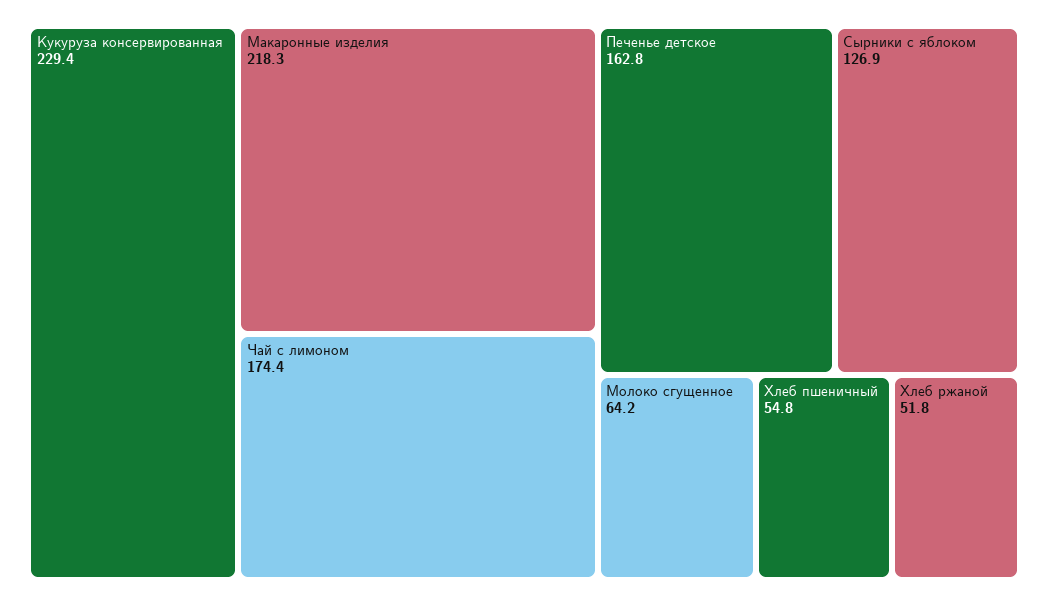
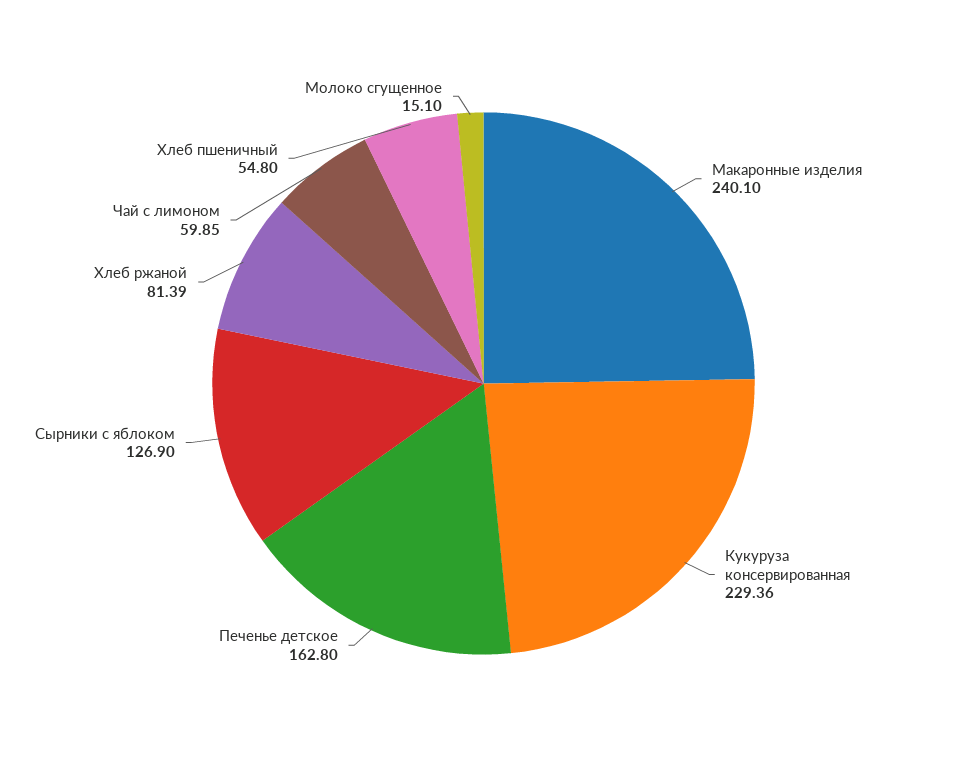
  {
    "Кукуруза консервированная": 229.36,
-   "Макаронные изделия": 218.3,
+   "Макаронные изделия": 240.1,
-   "Чай с лимоном": 174.4,
+   "Чай с лимоном": 59.85,
    "Печенье детское": 162.8,
    "Сырники с яблоком": 126.9,
-   "Молоко сгущенное": 64.2,
+   "Молоко сгущенное": 15.1,
    "Хлеб пшеничный": 54.8,
-   "Хлеб ржаной": 51.8
+   "Хлеб ржаной": 81.39
  }

